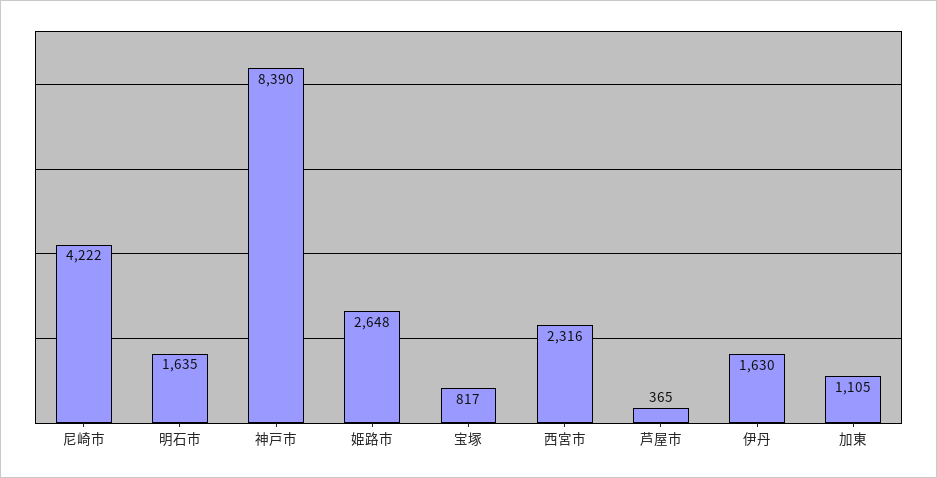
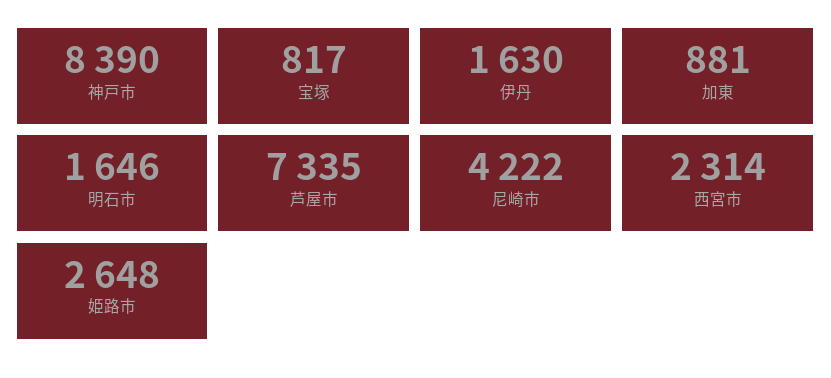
  {
    "尼崎市": 4222,
-   "明石市": 1635,
+   "明石市": 1646,
    "神戸市": 8390,
    "姫路市": 2648,
    "宝塚": 817,
-   "西宮市": 2316,
+   "西宮市": 2314,
-   "芦屋市": 365,
+   "芦屋市": 7335,
    "伊丹": 1630,
-   "加東": 1105
+   "加東": 881
  }

